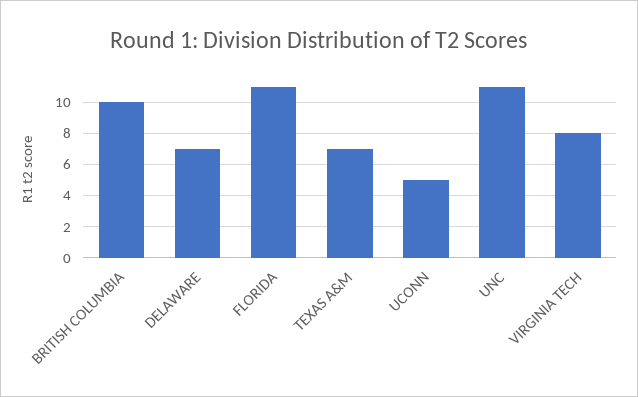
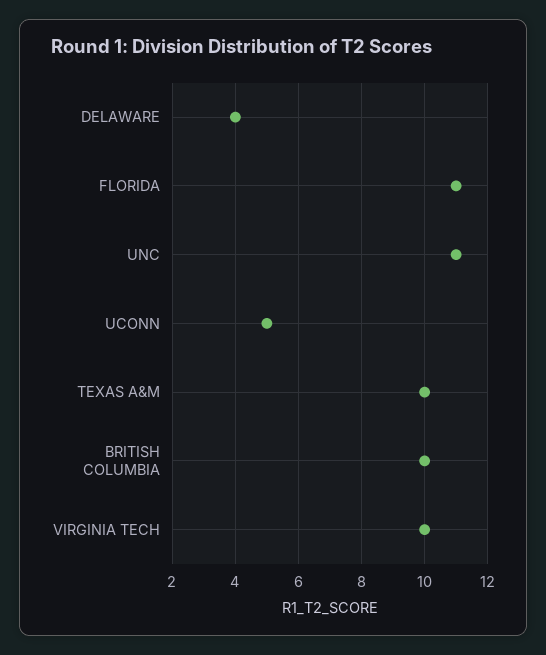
  {
    "BRITISH COLUMBIA": 10,
-   "DELAWARE": 7,
+   "DELAWARE": 4,
    "FLORIDA": 11,
-   "TEXAS A&M": 7,
+   "TEXAS A&M": 10,
    "UCONN": 5,
    "UNC": 11,
-   "VIRGINIA TECH": 8
+   "VIRGINIA TECH": 10
  }

